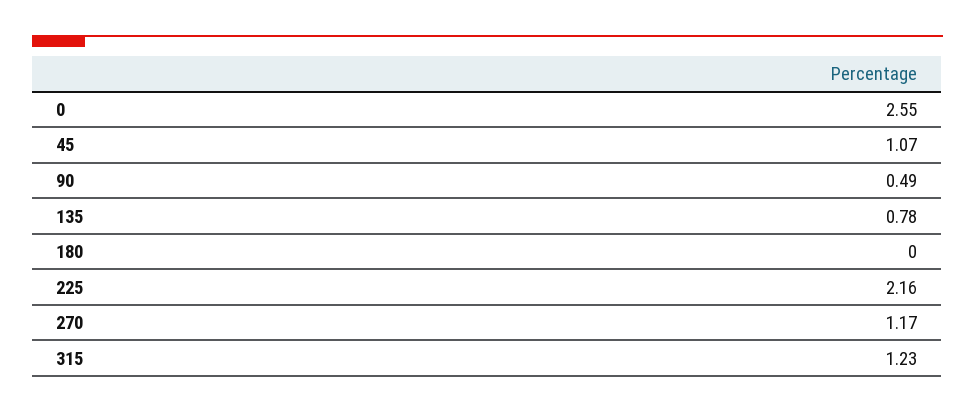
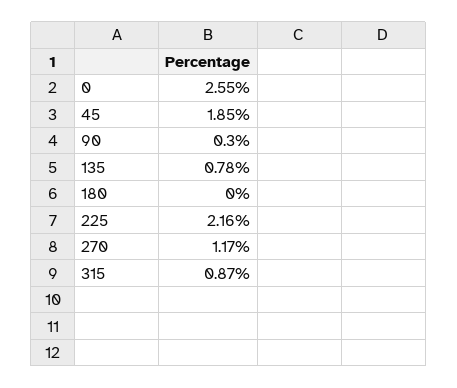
  {
    "0": 2.55,
-   "45": 1.07,
+   "45": 1.85,
-   "90": 0.49,
+   "90": 0.3,
    "135": 0.78,
    "180": 0,
    "225": 2.16,
    "270": 1.17,
-   "315": 1.23
+   "315": 0.87
  }

